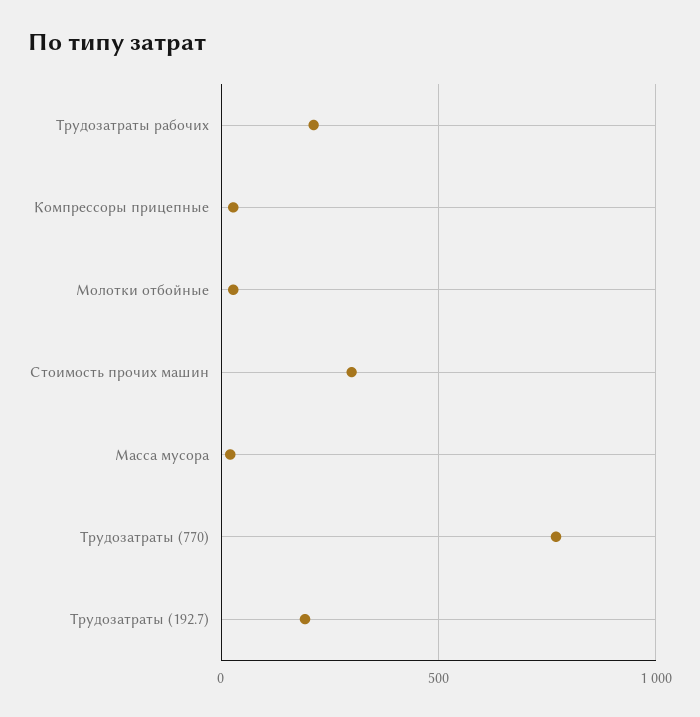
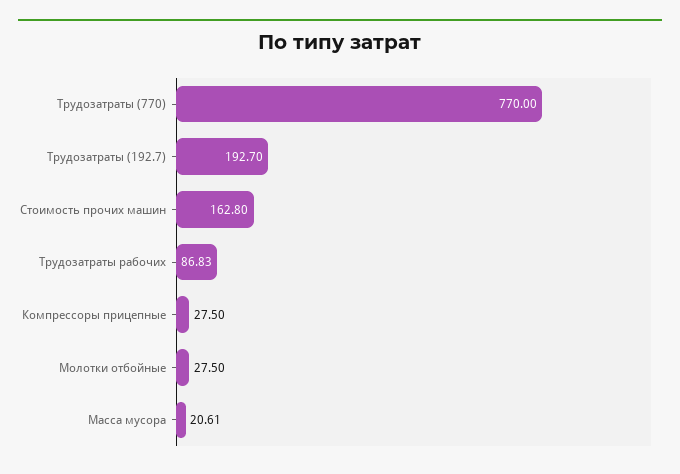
  {
-   "Трудозатраты рабочих": 200,
+   "Трудозатраты рабочих": 86.83,
    "Компрессоры прицепные": 27.5,
    "Молотки отбойные": 27.5,
-   "Стоимость прочих машин": 300,
+   "Стоимость прочих машин": 162.8,
    "Масса мусора": 20.61,
    "Трудозатраты (770)": 770,
    "Трудозатраты (192.7)": 192.7
  }

